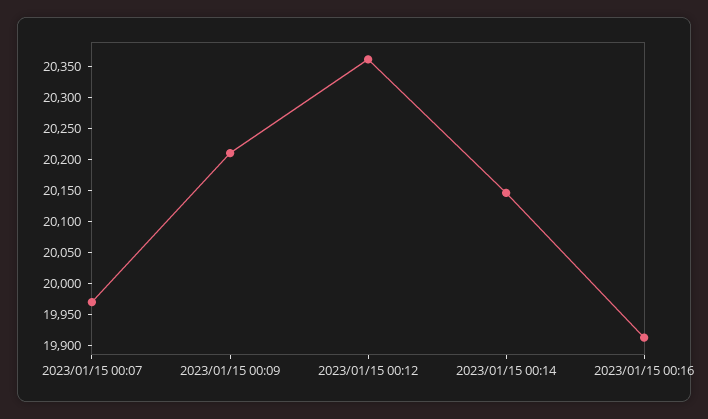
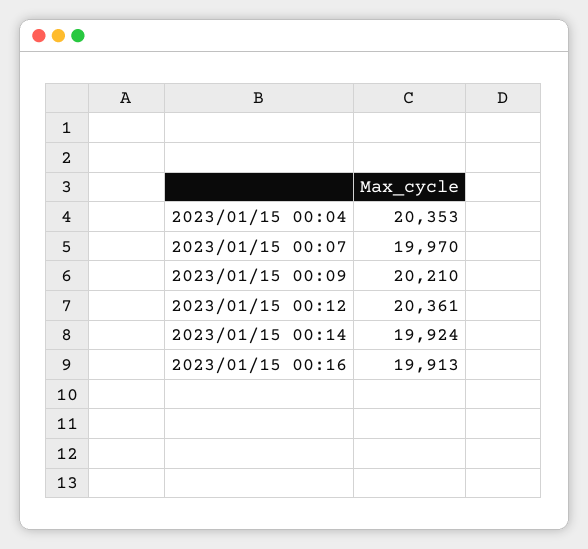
  {
    "2023/01/15 00:07": 19970,
    "2023/01/15 00:09": 20210,
    "2023/01/15 00:12": 20361,
-   "2023/01/15 00:14": 20150,
+   "2023/01/15 00:14": 19924,
-   "2023/01/15 00:16": 19913
+   "2023/01/15 00:16": 19913,
+   "2023/01/15 00:04": 20353
  }

